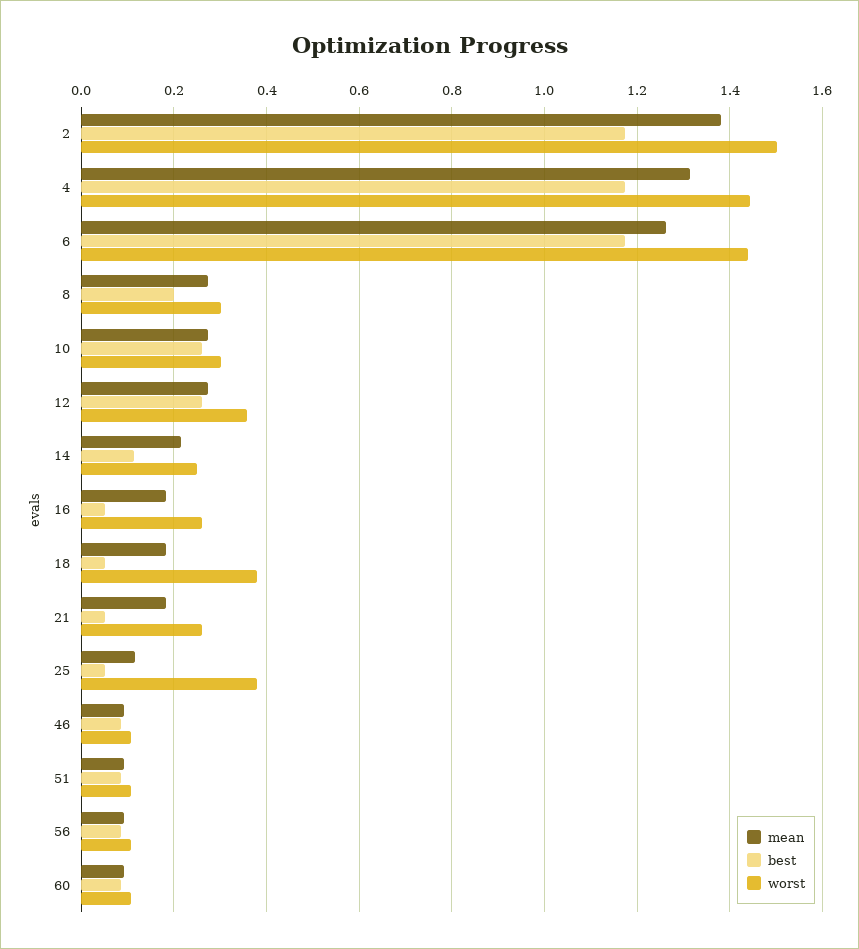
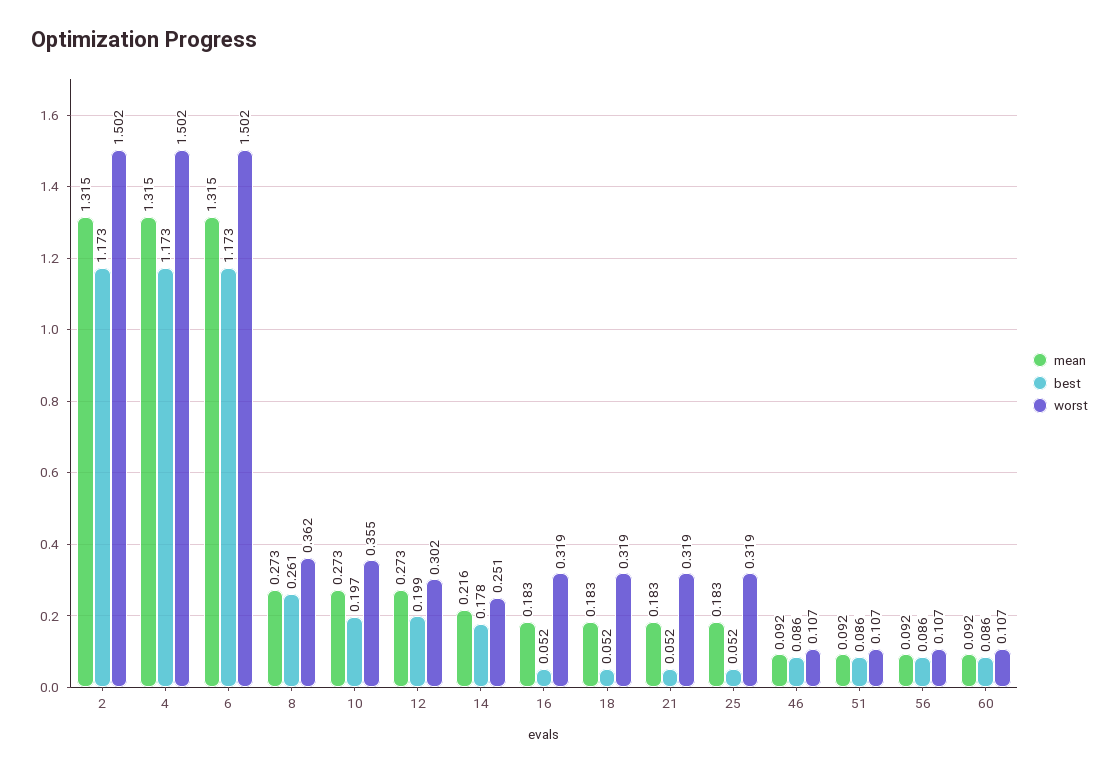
  {
    "mean": {
-     "2": 1.38,
+     "2": 1.315,
      "4": 1.315,
-     "6": 1.26,
+     "6": 1.315,
      "8": 0.273,
      "10": 0.273,
      "12": 0.273,
      "14": 0.216,
      "16": 0.183,
      "18": 0.183,
      "21": 0.183,
-     "25": 0.12,
+     "25": 0.183,
      "46": 0.092,
      "51": 0.092,
      "56": 0.092,
      "60": 0.092
    },
    "best": {
      "2": 1.173,
      "4": 1.173,
      "6": 1.173,
-     "8": 0.2,
+     "8": 0.261,
-     "10": 0.26,
+     "10": 0.197,
-     "12": 0.26,
+     "12": 0.199,
-     "14": 0.12,
+     "14": 0.178,
      "16": 0.052,
      "18": 0.052,
      "21": 0.052,
      "25": 0.052,
      "46": 0.086,
      "51": 0.086,
      "56": 0.086,
      "60": 0.086
    },
    "worst": {
      "2": 1.502,
-     "4": 1.44,
+     "4": 1.502,
-     "6": 1.44,
+     "6": 1.502,
-     "8": 0.3,
+     "8": 0.362,
-     "10": 0.3,
+     "10": 0.355,
-     "12": 0.36,
+     "12": 0.302,
      "14": 0.251,
-     "16": 0.26,
+     "16": 0.319,
-     "18": 0.38,
+     "18": 0.319,
-     "21": 0.26,
+     "21": 0.319,
-     "25": 0.38,
+     "25": 0.319,
      "46": 0.107,
      "51": 0.107,
      "56": 0.107,
      "60": 0.107
    }
  }

